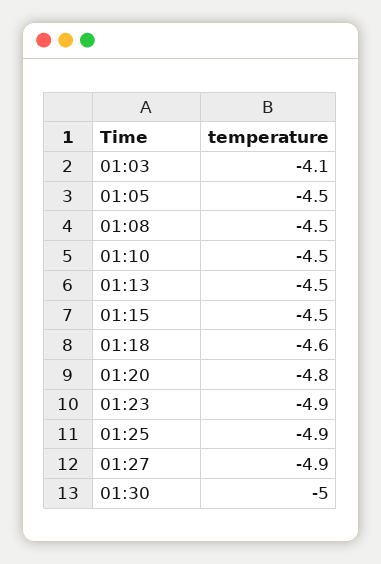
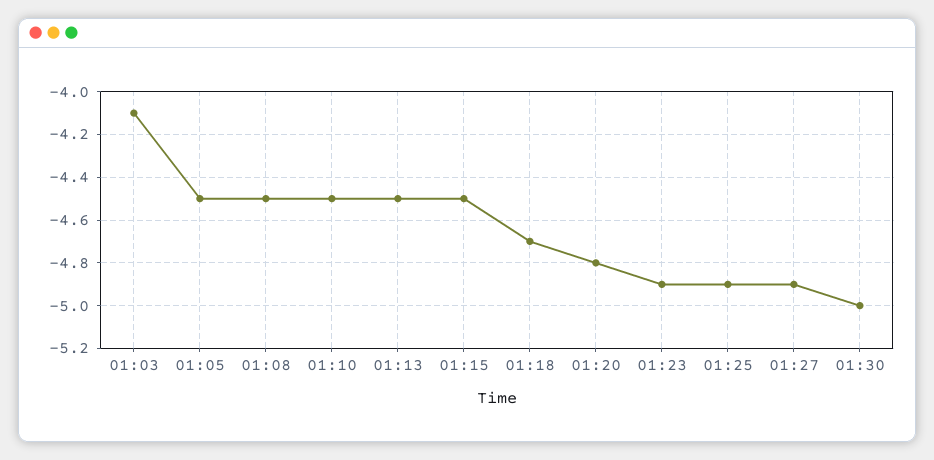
  {
    "01:03": -4.1,
    "01:05": -4.5,
    "01:08": -4.5,
    "01:10": -4.5,
    "01:13": -4.5,
    "01:15": -4.5,
-   "01:18": -4.6,
+   "01:18": -4.7,
    "01:20": -4.8,
    "01:23": -4.9,
    "01:25": -4.9,
    "01:27": -4.9,
    "01:30": -5
  }

